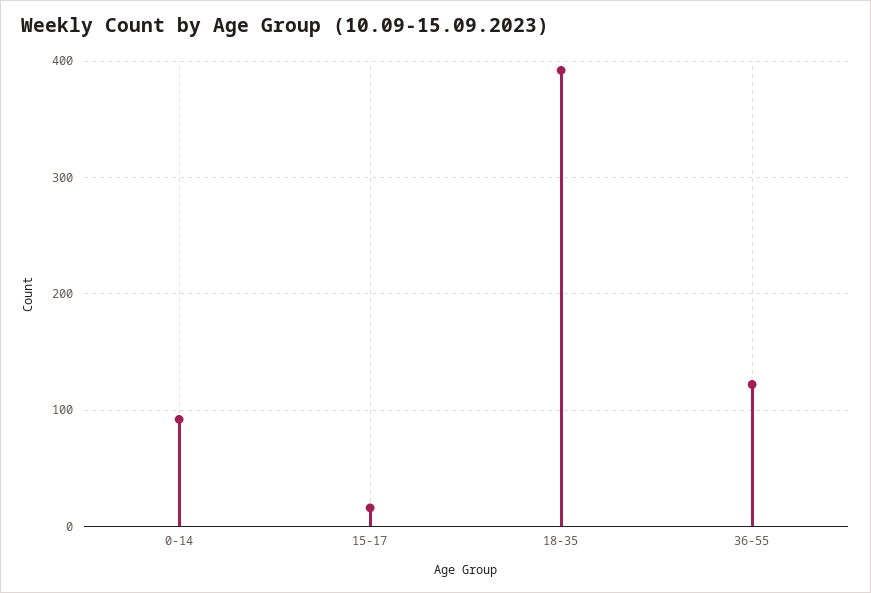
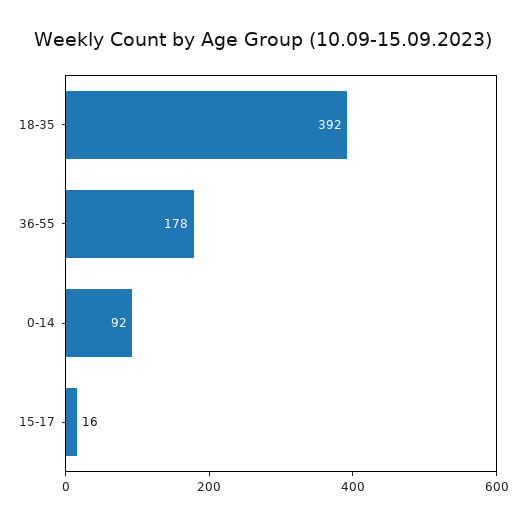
  {
    "0-14": 92,
    "15-17": 16,
    "18-35": 392,
-   "36-55": 120
+   "36-55": 178
  }

